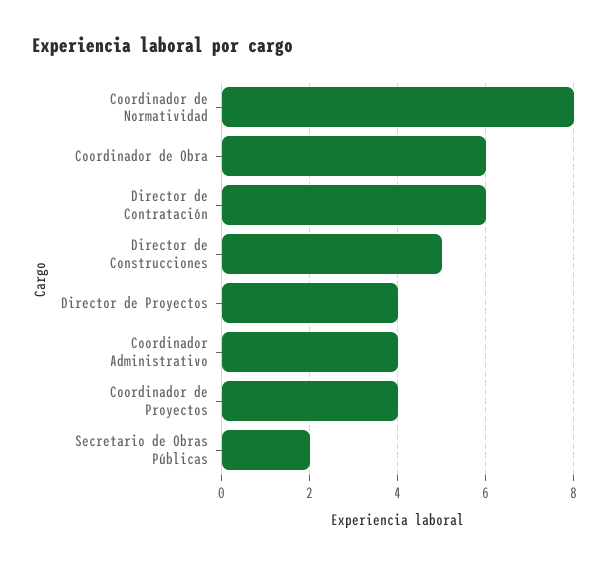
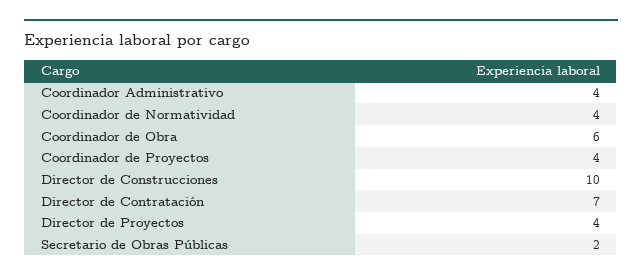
  {
-   "Coordinador de Normatividad": 8,
+   "Coordinador de Normatividad": 4,
    "Coordinador de Obra": 6,
-   "Director de Contratación": 6,
+   "Director de Contratación": 7,
-   "Director de Construcciones": 5,
+   "Director de Construcciones": 10,
    "Director de Proyectos": 4,
    "Coordinador Administrativo": 4,
    "Coordinador de Proyectos": 4,
    "Secretario de Obras Públicas": 2
  }

